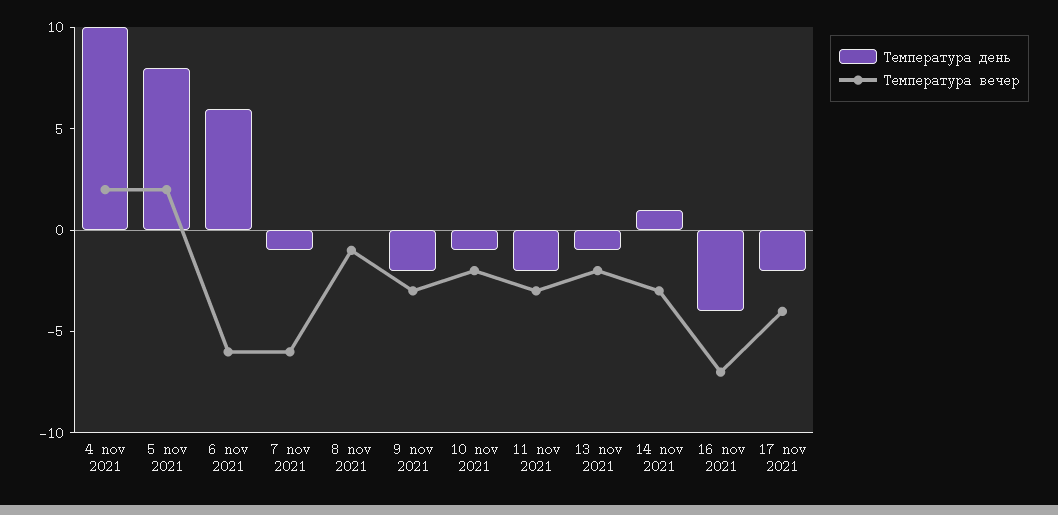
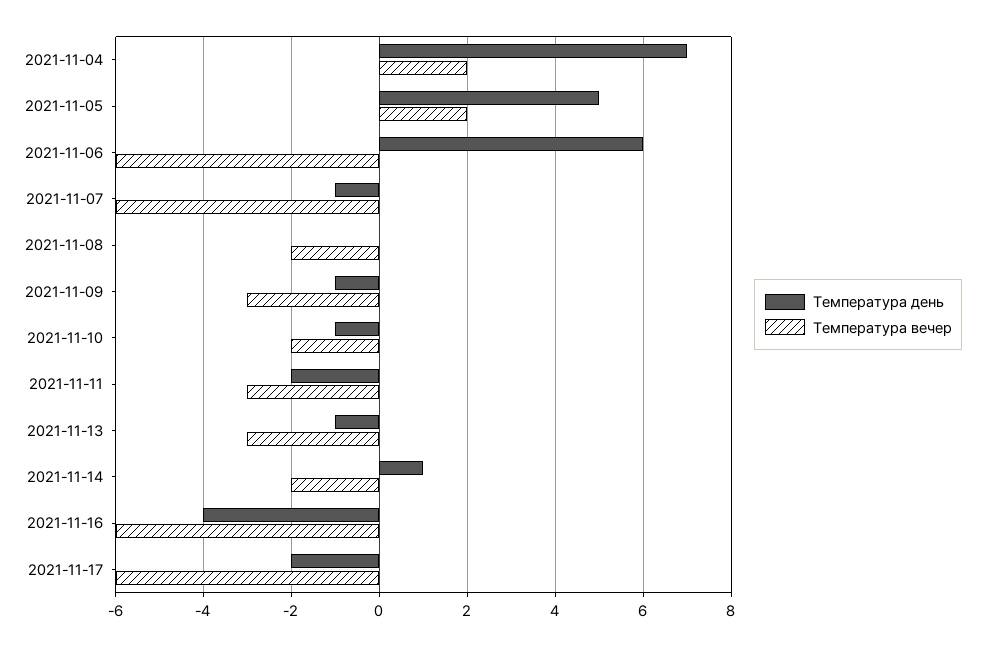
  {
    "Температура день": {
-     "4 nov 2021": 10,
+     "4 nov 2021": 7,
-     "5 nov 2021": 8,
+     "5 nov 2021": 5,
      "6 nov 2021": 6,
      "7 nov 2021": -1,
      "8 nov 2021": 0,
-     "9 nov 2021": -2,
+     "9 nov 2021": -1,
      "10 nov 2021": -1,
      "11 nov 2021": -2,
      "13 nov 2021": -1,
      "14 nov 2021": 1,
      "16 nov 2021": -4,
      "17 nov 2021": -2
    },
    "Температура вечер": {
      "4 nov 2021": 2,
      "5 nov 2021": 2,
      "6 nov 2021": -6,
      "7 nov 2021": -6,
-     "8 nov 2021": -1,
+     "8 nov 2021": -2,
      "9 nov 2021": -3,
      "10 nov 2021": -2,
      "11 nov 2021": -3,
-     "13 nov 2021": -2,
+     "13 nov 2021": -3,
-     "14 nov 2021": -3,
+     "14 nov 2021": -2,
-     "16 nov 2021": -7,
+     "16 nov 2021": -6,
-     "17 nov 2021": -4
+     "17 nov 2021": -6
    }
  }

